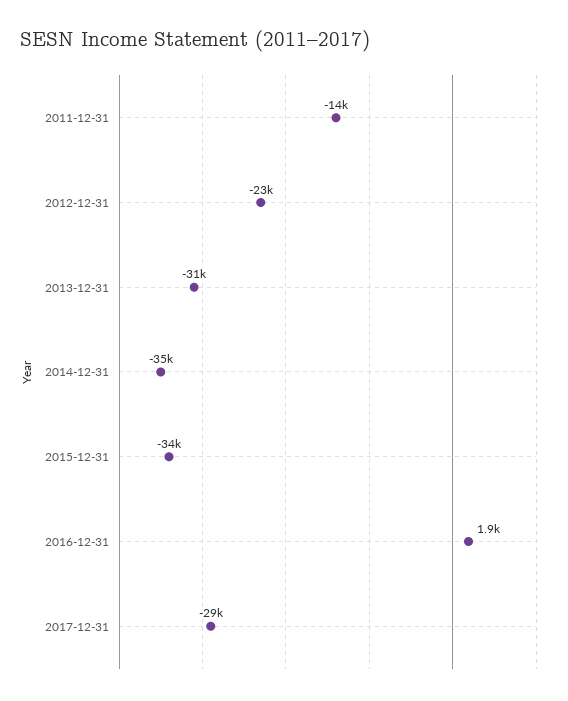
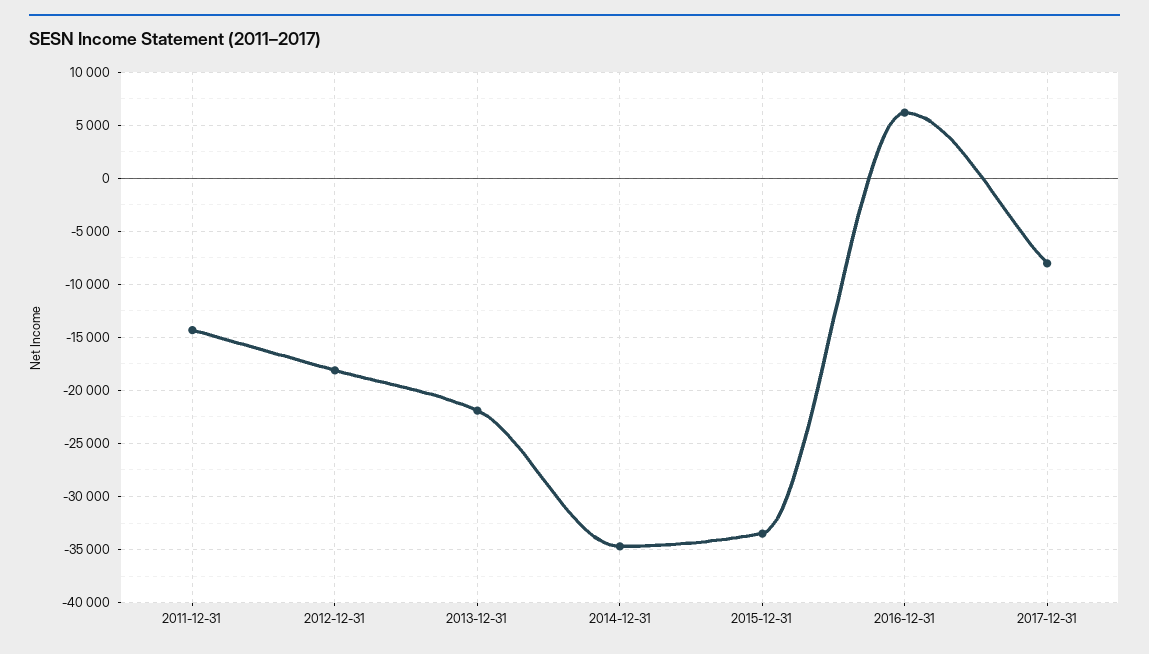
  {
    "2011-12-31": -14000,
-   "2012-12-31": -23000,
+   "2012-12-31": -18000,
-   "2013-12-31": -31000,
+   "2013-12-31": -22000,
    "2014-12-31": -35000,
    "2015-12-31": -34000,
-   "2016-12-31": 1900,
+   "2016-12-31": 6000,
-   "2017-12-31": -29000
+   "2017-12-31": -8000
  }

